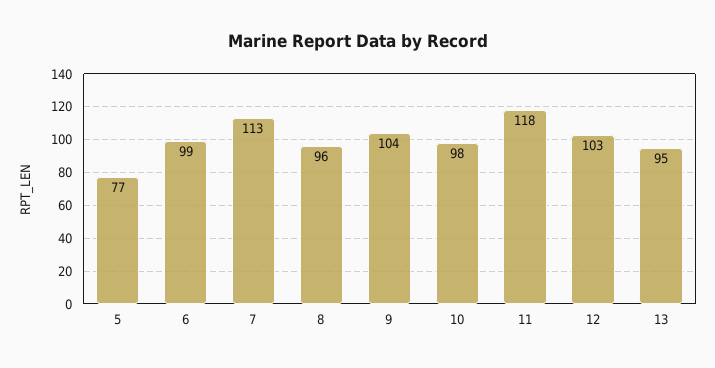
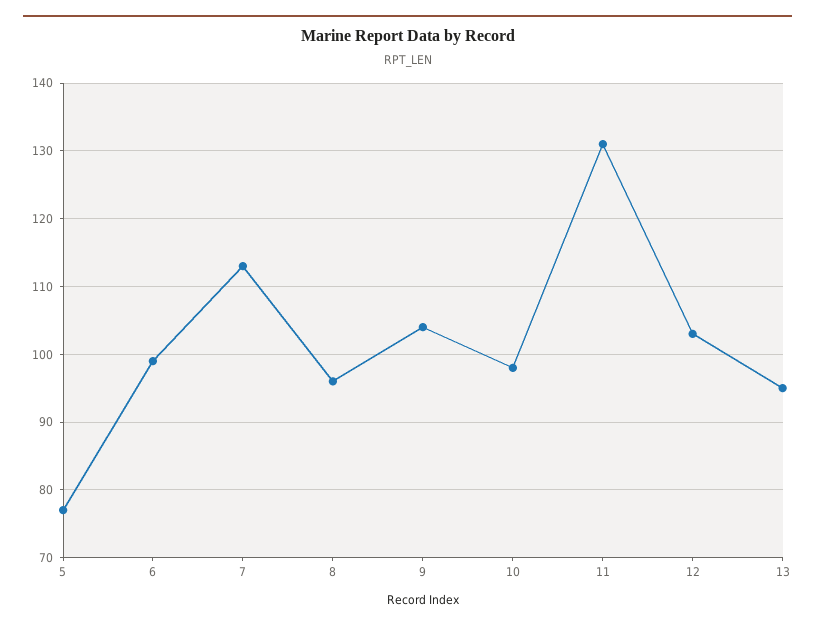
  {
    "5": 77,
    "6": 99,
    "7": 113,
    "8": 96,
    "9": 104,
    "10": 98,
-   "11": 118,
+   "11": 131,
    "12": 103,
    "13": 95
  }

